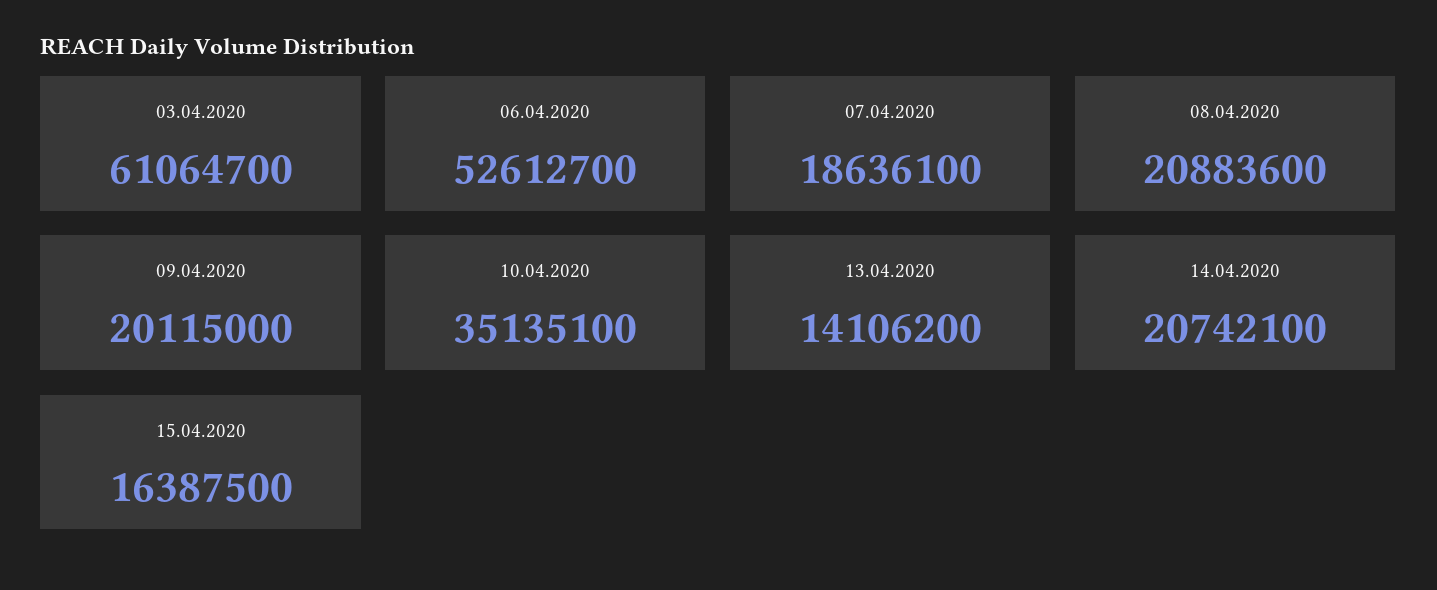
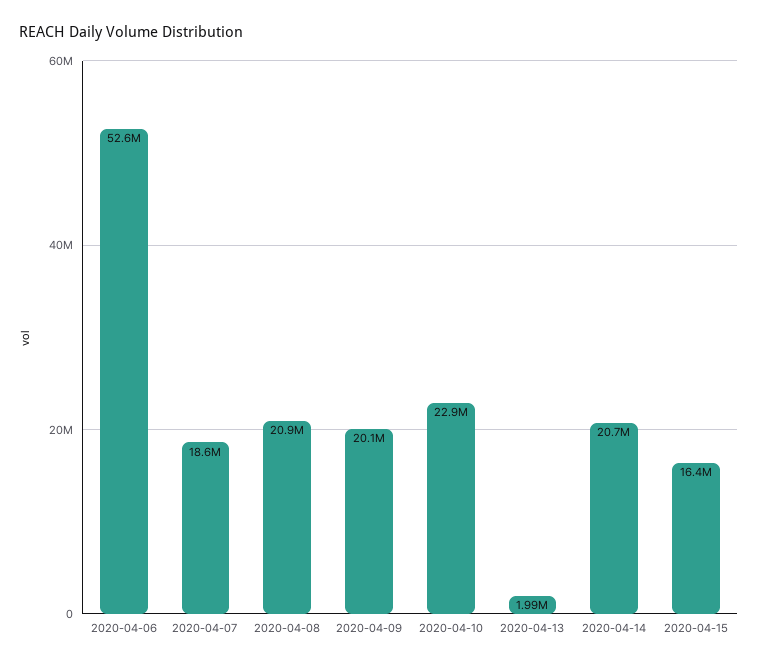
  {
-   "03.04.2020": 61064700,
    "06.04.2020": 52612700,
    "07.04.2020": 18636100,
    "08.04.2020": 20883600,
    "09.04.2020": 20115000,
-   "10.04.2020": 35135100,
+   "10.04.2020": 22900000,
-   "13.04.2020": 14106200,
+   "13.04.2020": 1990000,
    "14.04.2020": 20742100,
    "15.04.2020": 16387500
  }

